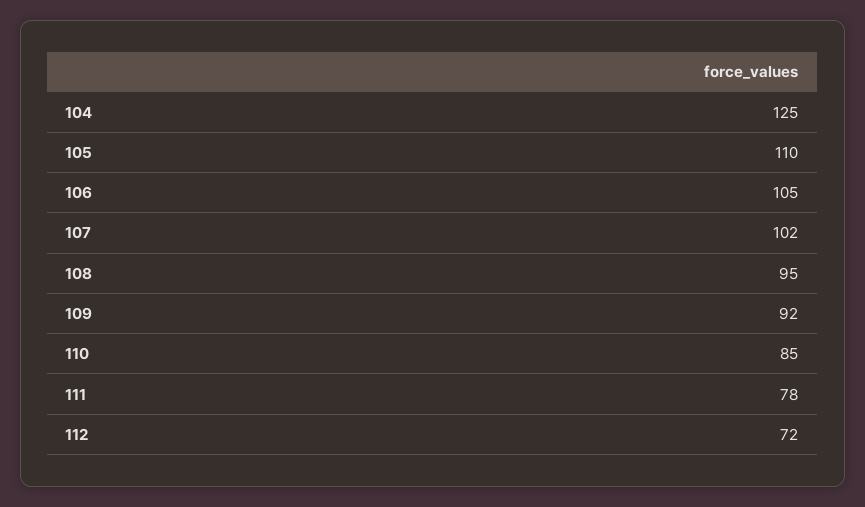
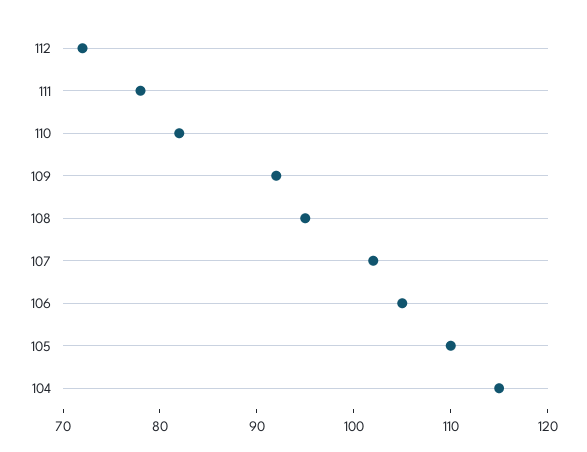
  {
-   "104": 125,
+   "104": 115,
    "105": 110,
    "106": 105,
    "107": 102,
    "108": 95,
    "109": 92,
-   "110": 85,
+   "110": 82,
    "111": 78,
    "112": 72
  }

